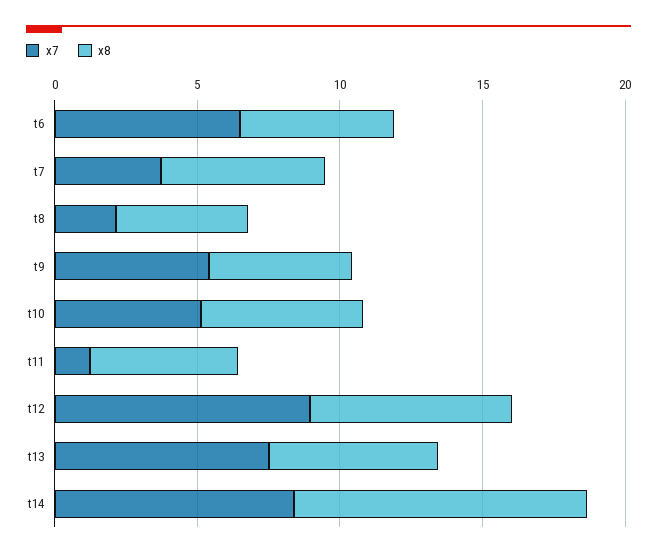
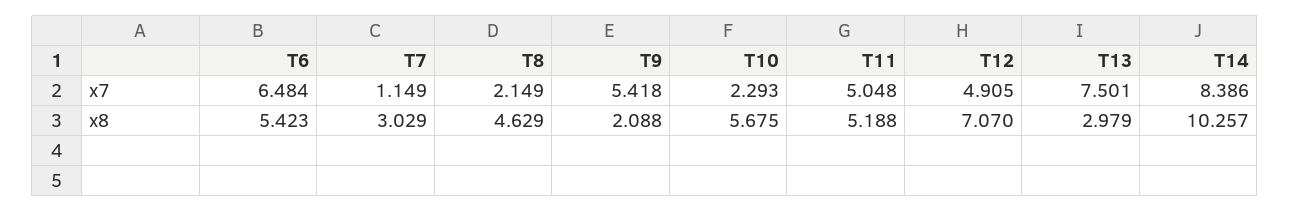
  {
    "x7": {
      "t6": 6.484,
-     "t7": 4,
+     "t7": 1.149,
      "t8": 2.149,
      "t9": 5.418,
-     "t10": 5,
+     "t10": 2.293,
-     "t11": 1,
+     "t11": 5.048,
-     "t12": 9,
+     "t12": 4.905,
      "t13": 7.501,
      "t14": 8.386
    },
    "x8": {
      "t6": 5.423,
-     "t7": 6,
+     "t7": 3.029,
      "t8": 4.629,
-     "t9": 5,
+     "t9": 2.088,
      "t10": 5.675,
      "t11": 5.188,
      "t12": 7.07,
-     "t13": 6,
+     "t13": 2.979,
      "t14": 10.257
    }
  }

